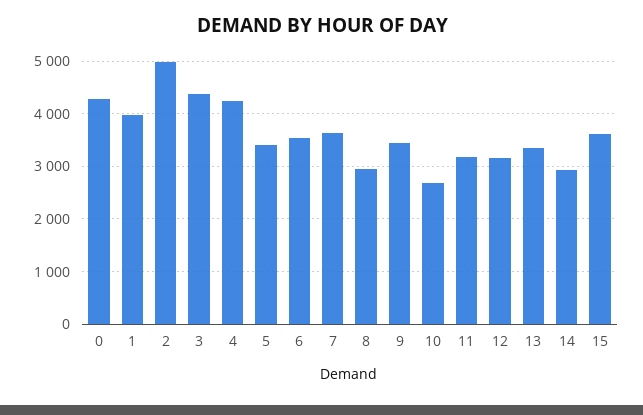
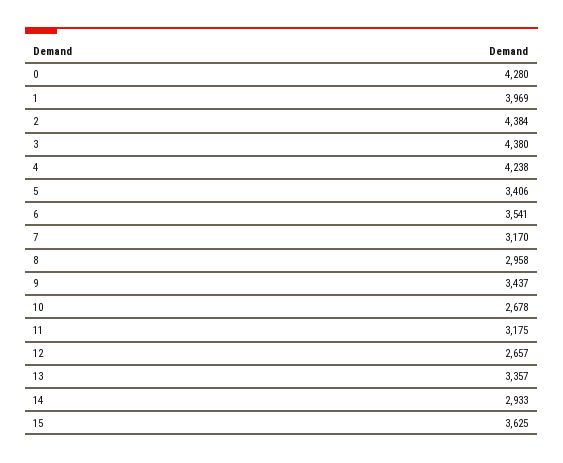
  {
    "0": 4280,
    "1": 3969,
-   "2": 5000,
+   "2": 4384,
    "3": 4380,
    "4": 4238,
    "5": 3406,
    "6": 3541,
-   "7": 3600,
+   "7": 3170,
    "8": 2958,
    "9": 3437,
    "10": 2678,
    "11": 3175,
-   "12": 3200,
+   "12": 2657,
    "13": 3357,
    "14": 2933,
    "15": 3625
  }

